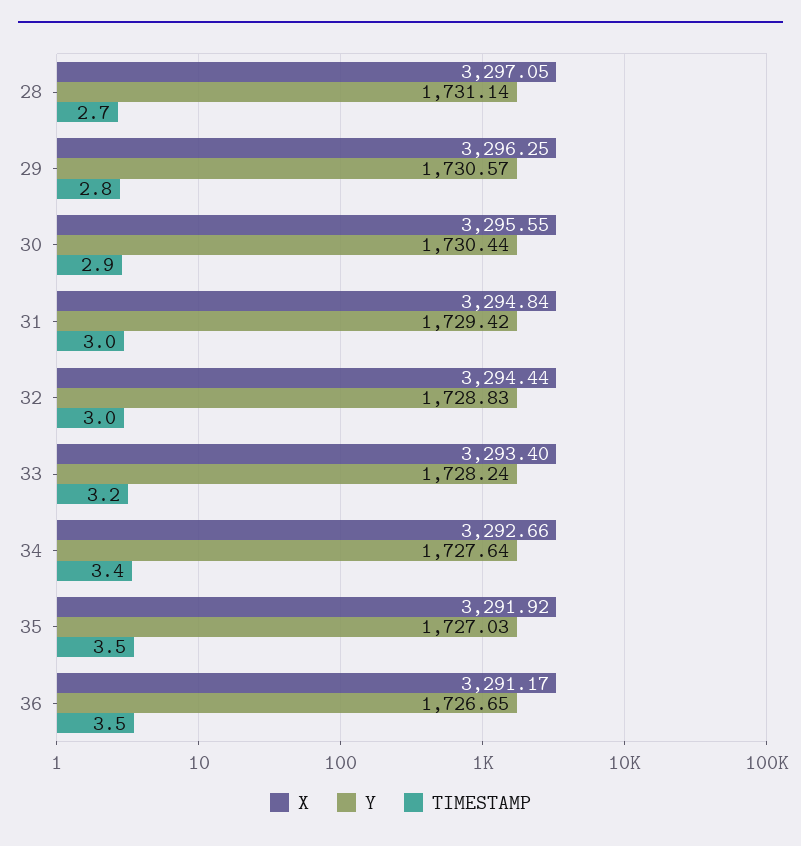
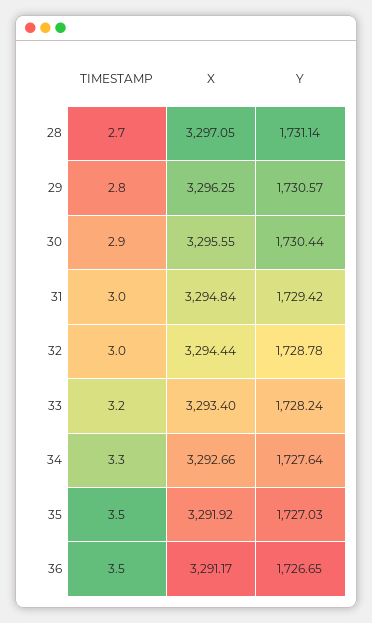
  {
    "X": {
      "28": 3297.05,
      "29": 3296.25,
      "30": 3295.55,
      "31": 3294.84,
      "32": 3294.44,
      "33": 3293.4,
      "34": 3292.66,
      "35": 3291.92,
      "36": 3291.17
    },
    "Y": {
      "28": 1731.14,
      "29": 1730.57,
      "30": 1730.44,
      "31": 1729.42,
-     "32": 1728.83,
+     "32": 1728.78,
      "33": 1728.24,
      "34": 1727.64,
      "35": 1727.03,
      "36": 1726.65
    },
    "TIMESTAMP": {
      "28": 2.7,
      "29": 2.8,
      "30": 2.9,
      "31": 3,
      "32": 3,
      "33": 3.2,
-     "34": 3.4,
+     "34": 3.3,
      "35": 3.5,
      "36": 3.5
    }
  }

